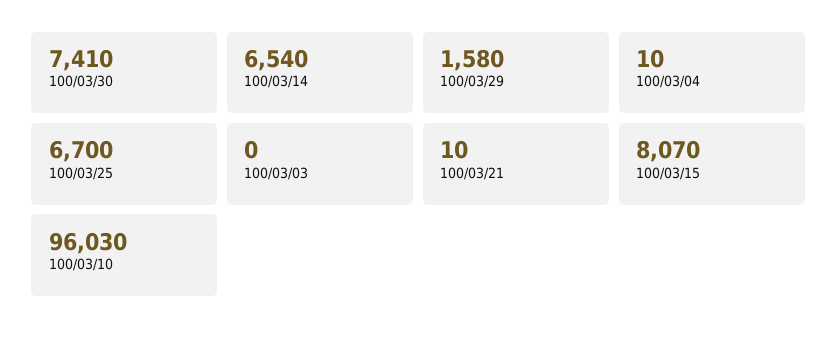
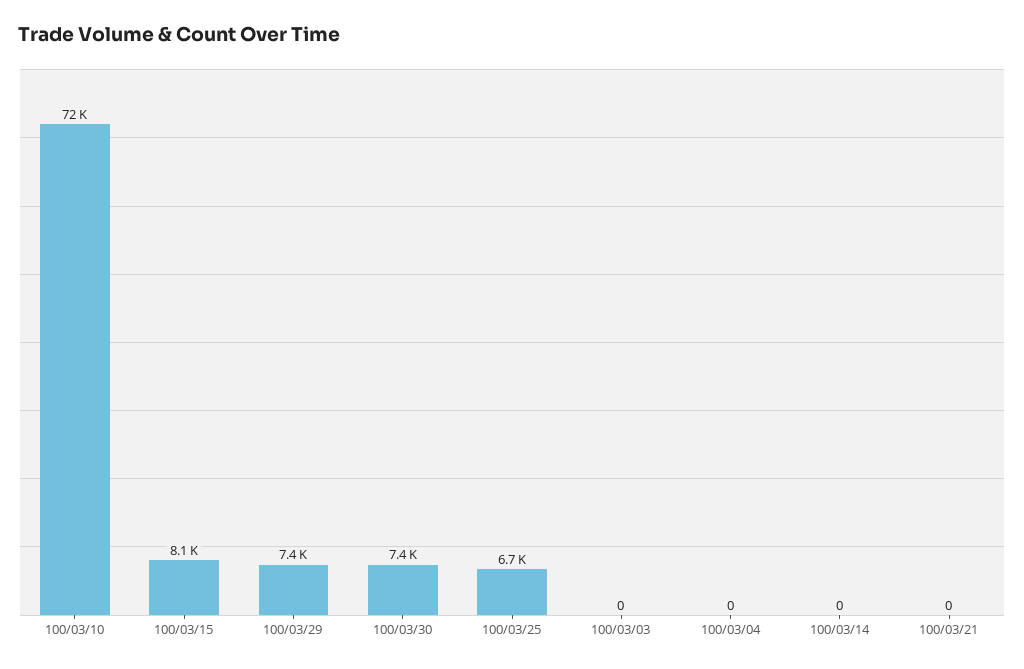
  {
    "100/03/30": 7410,
-   "100/03/14": 6540,
+   "100/03/14": 0,
-   "100/03/29": 1580,
+   "100/03/29": 7400,
-   "100/03/04": 10,
+   "100/03/04": 0,
    "100/03/25": 6700,
    "100/03/03": 0,
-   "100/03/21": 10,
+   "100/03/21": 0,
    "100/03/15": 8070,
-   "100/03/10": 96030
+   "100/03/10": 72000
  }

